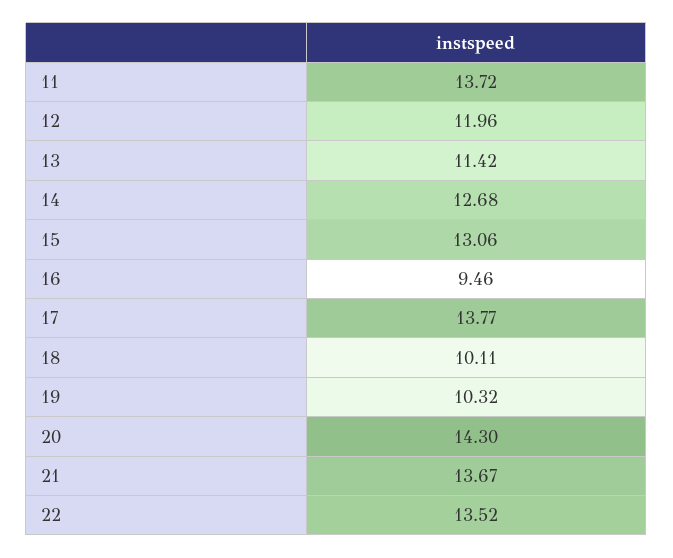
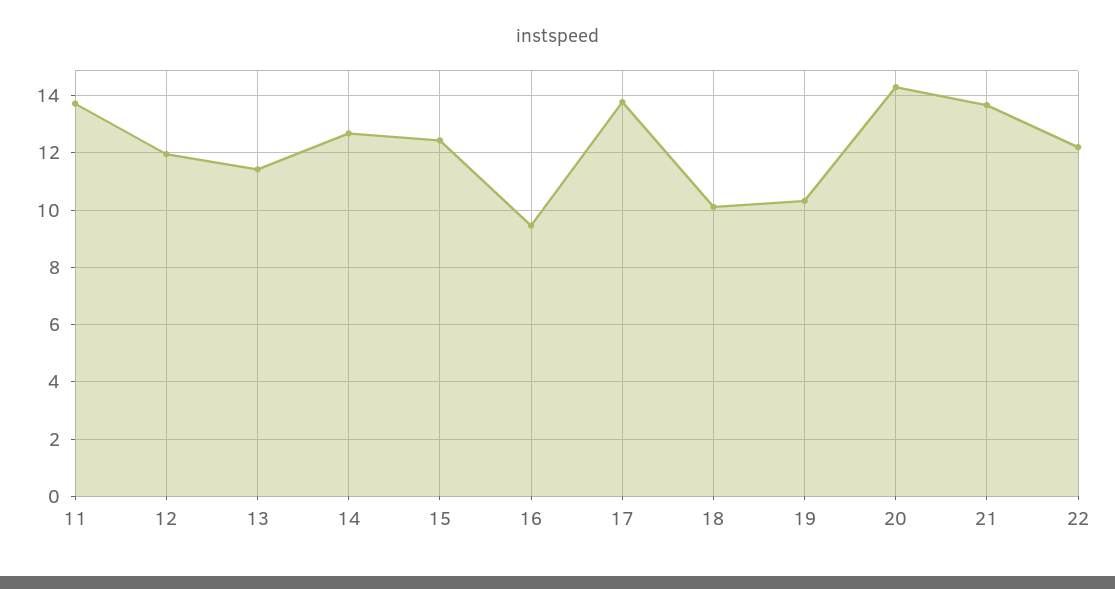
  {
    "11": 13.72,
    "12": 11.96,
    "13": 11.42,
    "14": 12.68,
-   "15": 13.06,
+   "15": 12.5,
    "16": 9.46,
    "17": 13.77,
    "18": 10.11,
    "19": 10.32,
    "20": 14.3,
    "21": 13.67,
-   "22": 13.52
+   "22": 12.25
  }

